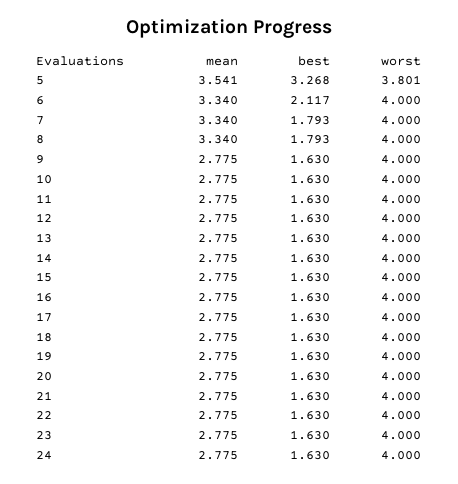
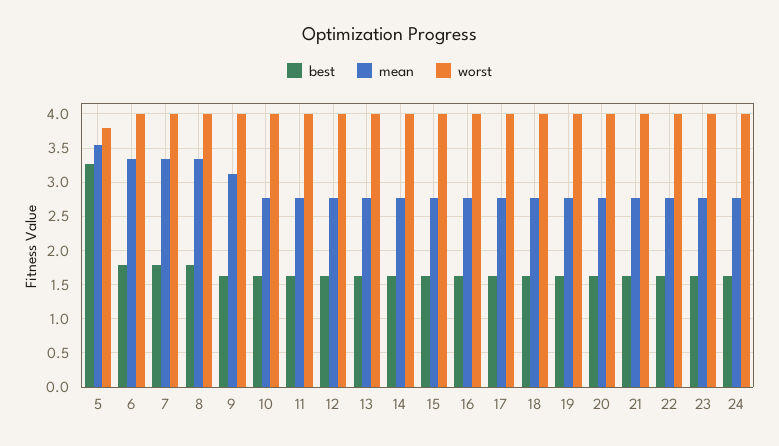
  {
    "mean": {
      "5": 3.541,
      "6": 3.34,
      "7": 3.34,
      "8": 3.34,
-     "9": 2.775,
+     "9": 3.1,
      "10": 2.775,
      "11": 2.775,
      "12": 2.775,
      "13": 2.775,
      "14": 2.775,
      "15": 2.775,
      "16": 2.775,
      "17": 2.775,
      "18": 2.775,
      "19": 2.775,
      "20": 2.775,
      "21": 2.775,
      "22": 2.775,
      "23": 2.775,
      "24": 2.775
    },
    "best": {
      "5": 3.268,
-     "6": 2.117,
+     "6": 1.8,
      "7": 1.793,
      "8": 1.793,
      "9": 1.63,
      "10": 1.63,
      "11": 1.63,
      "12": 1.63,
      "13": 1.63,
      "14": 1.63,
      "15": 1.63,
      "16": 1.63,
      "17": 1.63,
      "18": 1.63,
      "19": 1.63,
      "20": 1.63,
      "21": 1.63,
      "22": 1.63,
      "23": 1.63,
      "24": 1.63
    },
    "worst": {
      "5": 3.801,
      "6": 4,
      "7": 4,
      "8": 4,
      "9": 4,
      "10": 4,
      "11": 4,
      "12": 4,
      "13": 4,
      "14": 4,
      "15": 4,
      "16": 4,
      "17": 4,
      "18": 4,
      "19": 4,
      "20": 4,
      "21": 4,
      "22": 4,
      "23": 4,
      "24": 4
    }
  }

